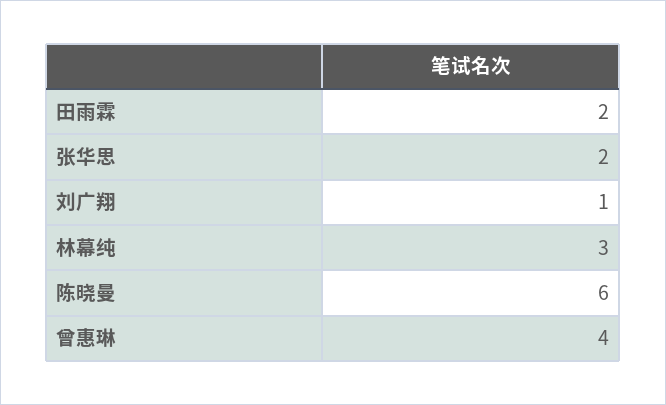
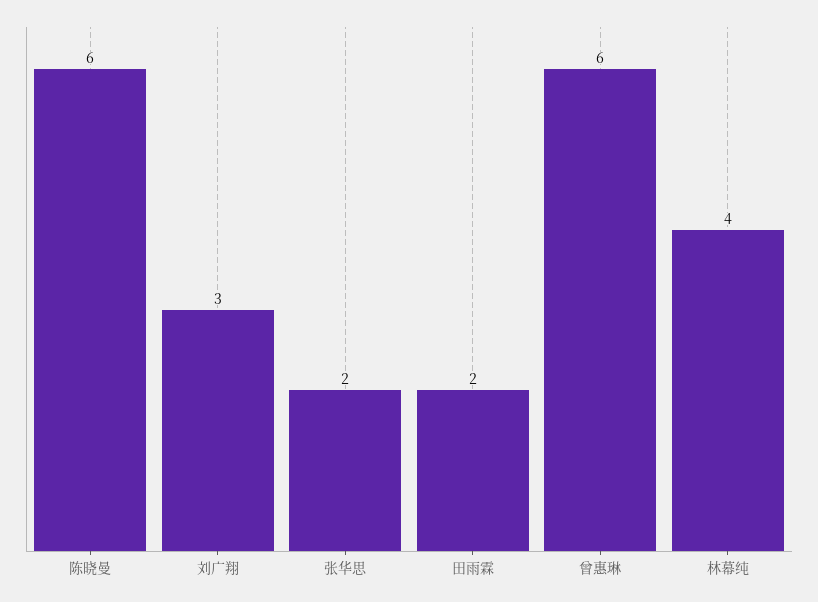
  {
    "田雨霖": 2,
    "张华思": 2,
-   "刘广翔": 1,
+   "刘广翔": 3,
-   "林幕纯": 3,
+   "林幕纯": 4,
    "陈晓曼": 6,
-   "曾惠琳": 4
+   "曾惠琳": 6
  }

